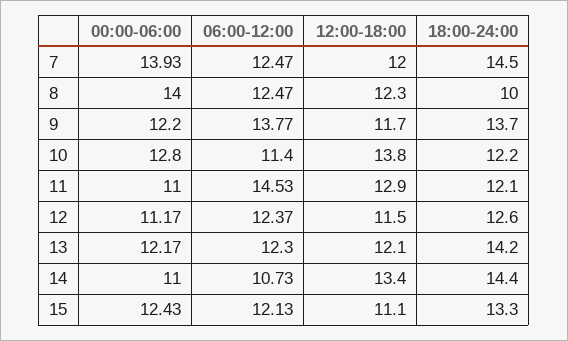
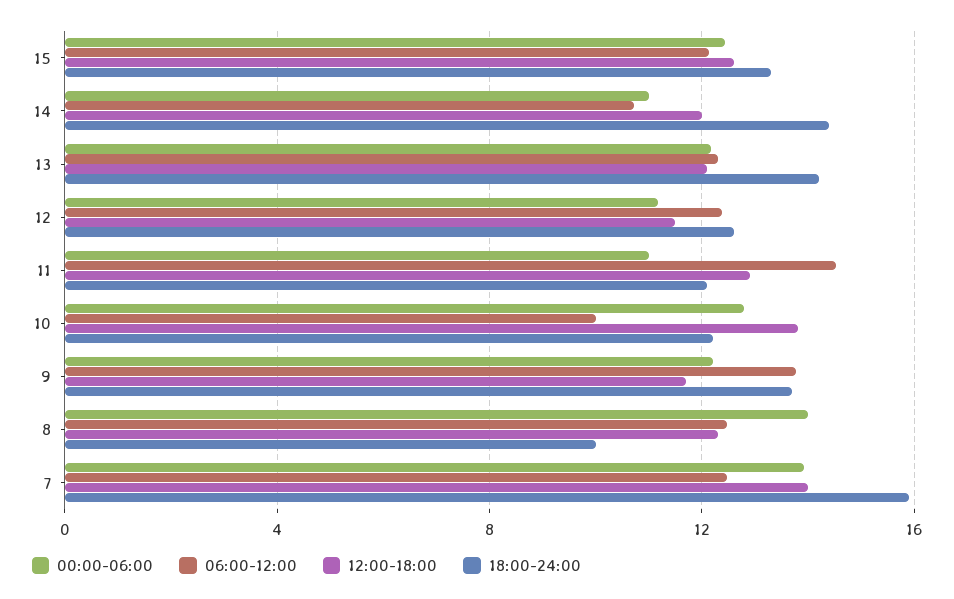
  {
    "00:00-06:00": {
      "7": 13.93,
      "8": 14,
      "9": 12.2,
      "10": 12.8,
      "11": 11,
      "12": 11.17,
      "13": 12.17,
      "14": 11,
      "15": 12.43
    },
    "06:00-12:00": {
      "7": 12.47,
      "8": 12.47,
      "9": 13.77,
-     "10": 11.4,
+     "10": 10,
      "11": 14.53,
      "12": 12.37,
      "13": 12.3,
      "14": 10.73,
      "15": 12.13
    },
    "12:00-18:00": {
-     "7": 12,
+     "7": 14,
      "8": 12.3,
      "9": 11.7,
      "10": 13.8,
      "11": 12.9,
      "12": 11.5,
      "13": 12.1,
-     "14": 13.4,
+     "14": 12,
-     "15": 11.1
+     "15": 12.5
    },
    "18:00-24:00": {
-     "7": 14.5,
+     "7": 16,
      "8": 10,
      "9": 13.7,
      "10": 12.2,
      "11": 12.1,
      "12": 12.6,
      "13": 14.2,
      "14": 14.4,
      "15": 13.3
    }
  }

